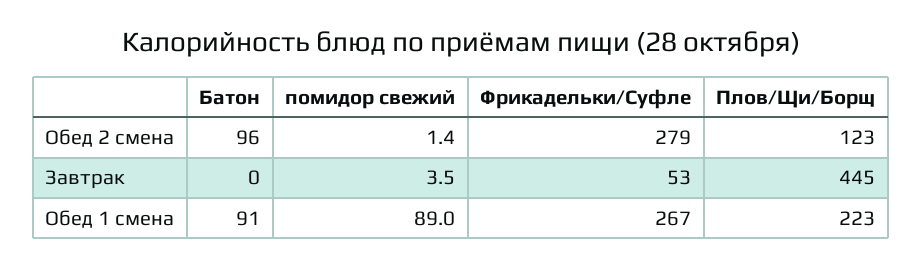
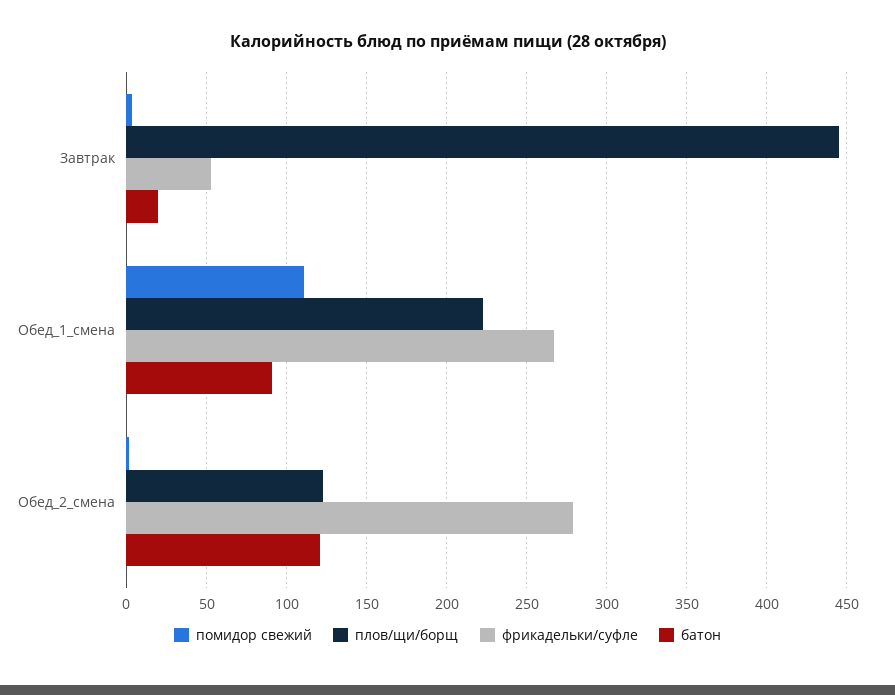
  {
    "Батон": {
-     "Обед 2 смена": 96,
+     "Обед 2 смена": 120,
-     "Завтрак": 0,
+     "Завтрак": 20,
      "Обед 1 смена": 91
    },
    "помидор свежий": {
      "Обед 2 смена": 1.4,
      "Завтрак": 3.5,
-     "Обед 1 смена": 89
+     "Обед 1 смена": 110
    },
    "Фрикадельки/Суфле": {
      "Обед 2 смена": 279,
      "Завтрак": 53,
      "Обед 1 смена": 267
    },
    "Плов/Щи/Борщ": {
      "Обед 2 смена": 123,
      "Завтрак": 445,
      "Обед 1 смена": 223
    }
  }

